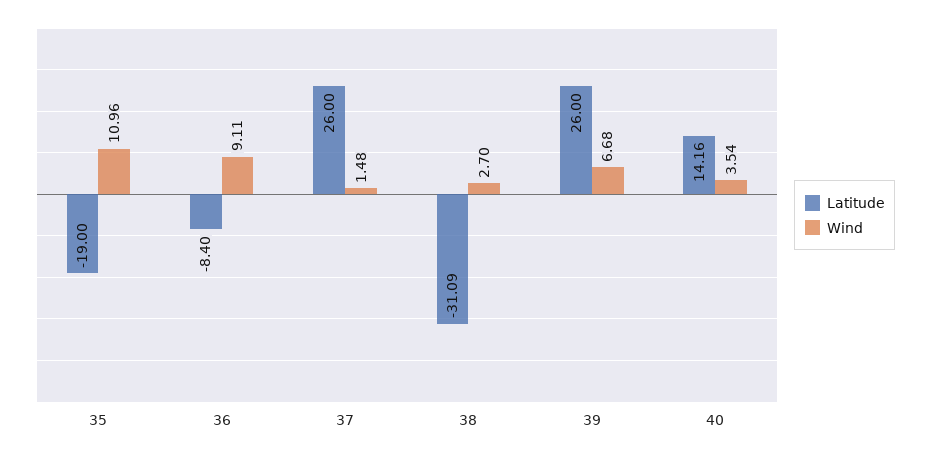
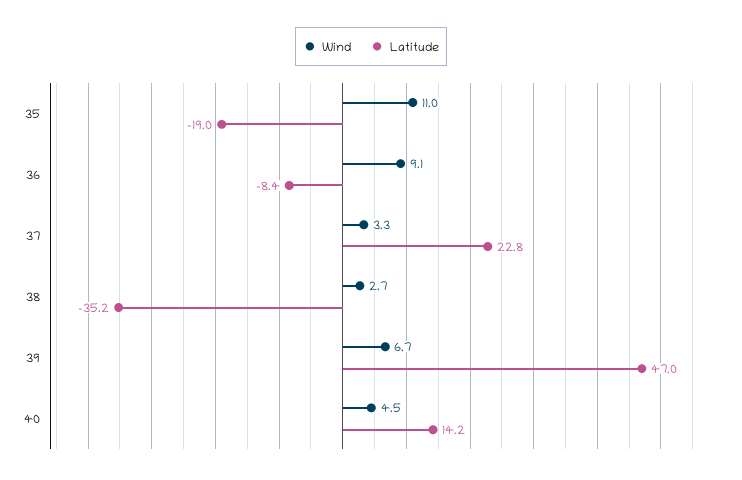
  {
    "Latitude": {
      "35": -19,
      "36": -8.4,
-     "37": 26,
+     "37": 22.8,
-     "38": -31.09,
+     "38": -35.2,
-     "39": 26,
+     "39": 47,
      "40": 14.16
    },
    "Wind": {
      "35": 10.96,
      "36": 9.11,
-     "37": 1.48,
+     "37": 3.3,
      "38": 2.7,
      "39": 6.68,
-     "40": 3.54
+     "40": 4.5
    }
  }

